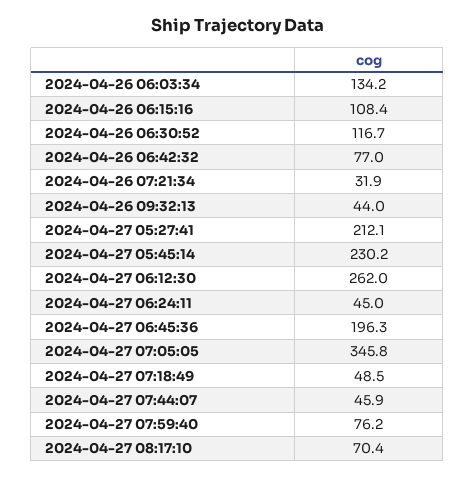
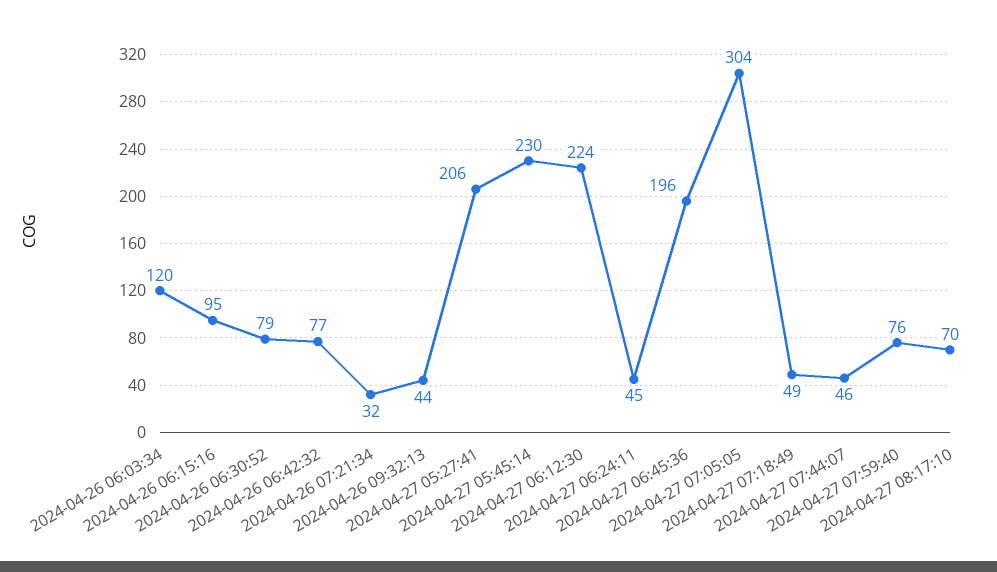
  {
-   "2024-04-26 06:03:34": 134.2,
+   "2024-04-26 06:03:34": 120,
-   "2024-04-26 06:15:16": 108.4,
+   "2024-04-26 06:15:16": 95,
-   "2024-04-26 06:30:52": 116.7,
+   "2024-04-26 06:30:52": 79,
    "2024-04-26 06:42:32": 77,
    "2024-04-26 07:21:34": 31.9,
    "2024-04-26 09:32:13": 44,
-   "2024-04-27 05:27:41": 212.1,
+   "2024-04-27 05:27:41": 206,
    "2024-04-27 05:45:14": 230.2,
-   "2024-04-27 06:12:30": 262,
+   "2024-04-27 06:12:30": 224,
    "2024-04-27 06:24:11": 45,
    "2024-04-27 06:45:36": 196.3,
-   "2024-04-27 07:05:05": 345.8,
+   "2024-04-27 07:05:05": 304,
    "2024-04-27 07:18:49": 48.5,
    "2024-04-27 07:44:07": 45.9,
    "2024-04-27 07:59:40": 76.2,
    "2024-04-27 08:17:10": 70.4
  }

